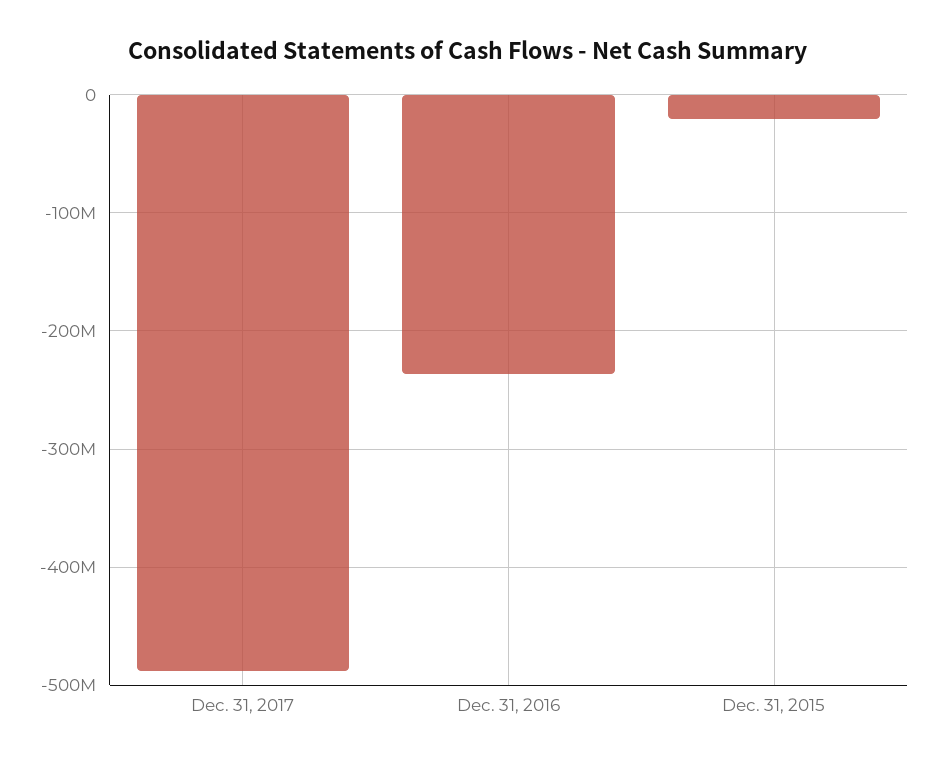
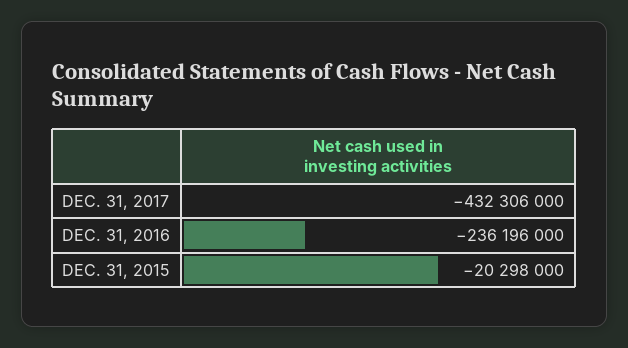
  {
-   "Dec. 31, 2017": -490000000,
+   "Dec. 31, 2017": -432306000,
    "Dec. 31, 2016": -236196000,
    "Dec. 31, 2015": -20298000
  }

